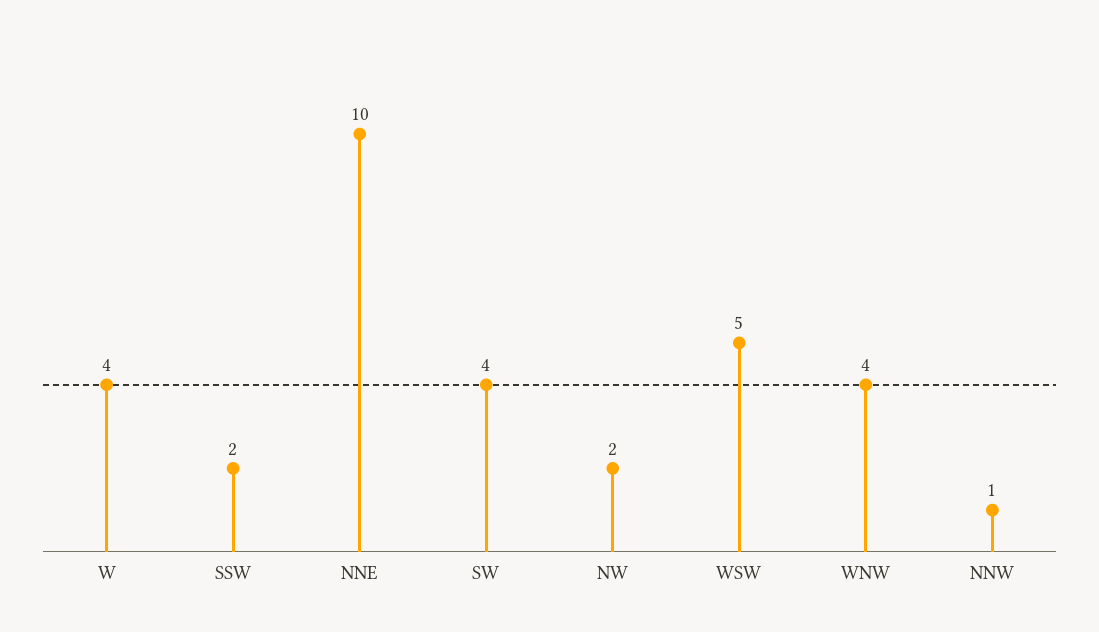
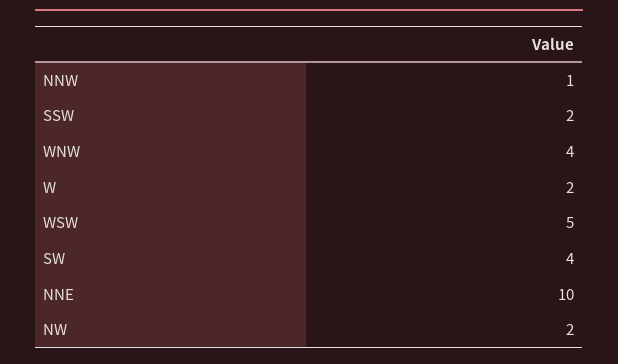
  {
-   "W": 4,
+   "W": 2,
    "SSW": 2,
    "NNE": 10,
    "SW": 4,
    "NW": 2,
    "WSW": 5,
    "WNW": 4,
    "NNW": 1
  }

